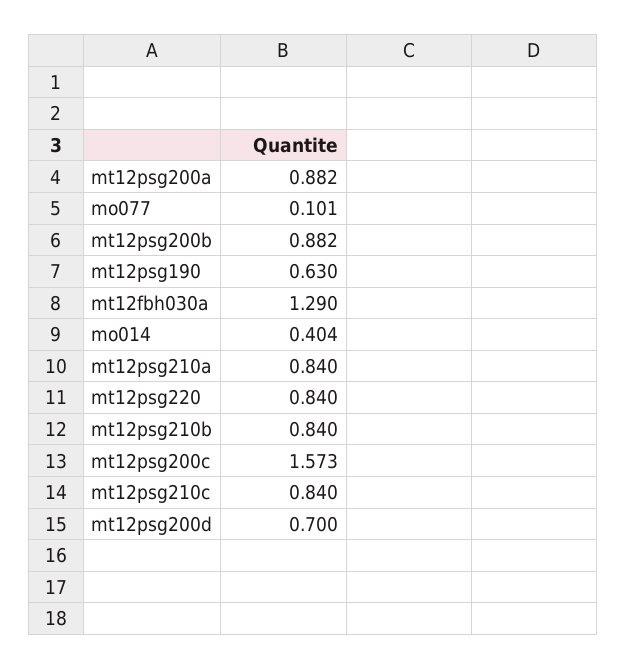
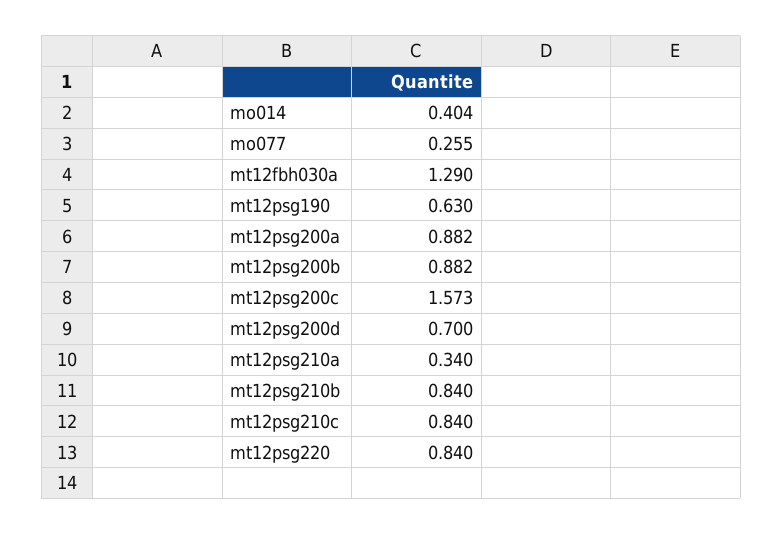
  {
    "mt12psg200a": 0.882,
-   "mo077": 0.101,
+   "mo077": 0.255,
    "mt12psg200b": 0.882,
    "mt12psg190": 0.63,
    "mt12fbh030a": 1.29,
    "mo014": 0.404,
-   "mt12psg210a": 0.84,
+   "mt12psg210a": 0.34,
    "mt12psg220": 0.84,
    "mt12psg210b": 0.84,
    "mt12psg200c": 1.573,
    "mt12psg210c": 0.84,
    "mt12psg200d": 0.7
  }

